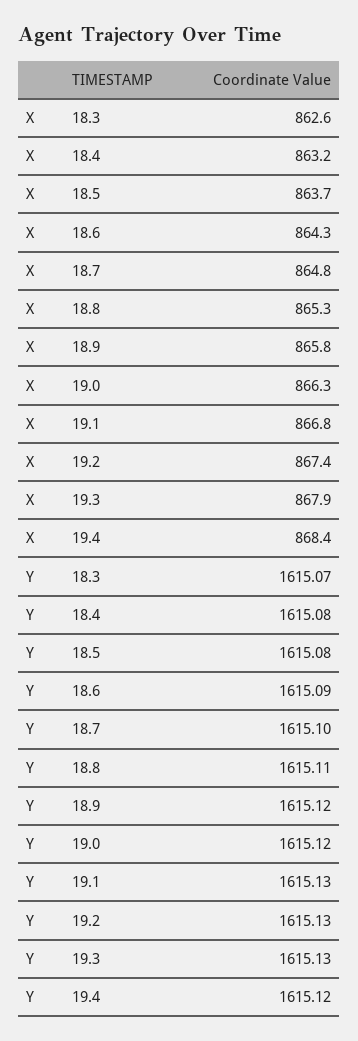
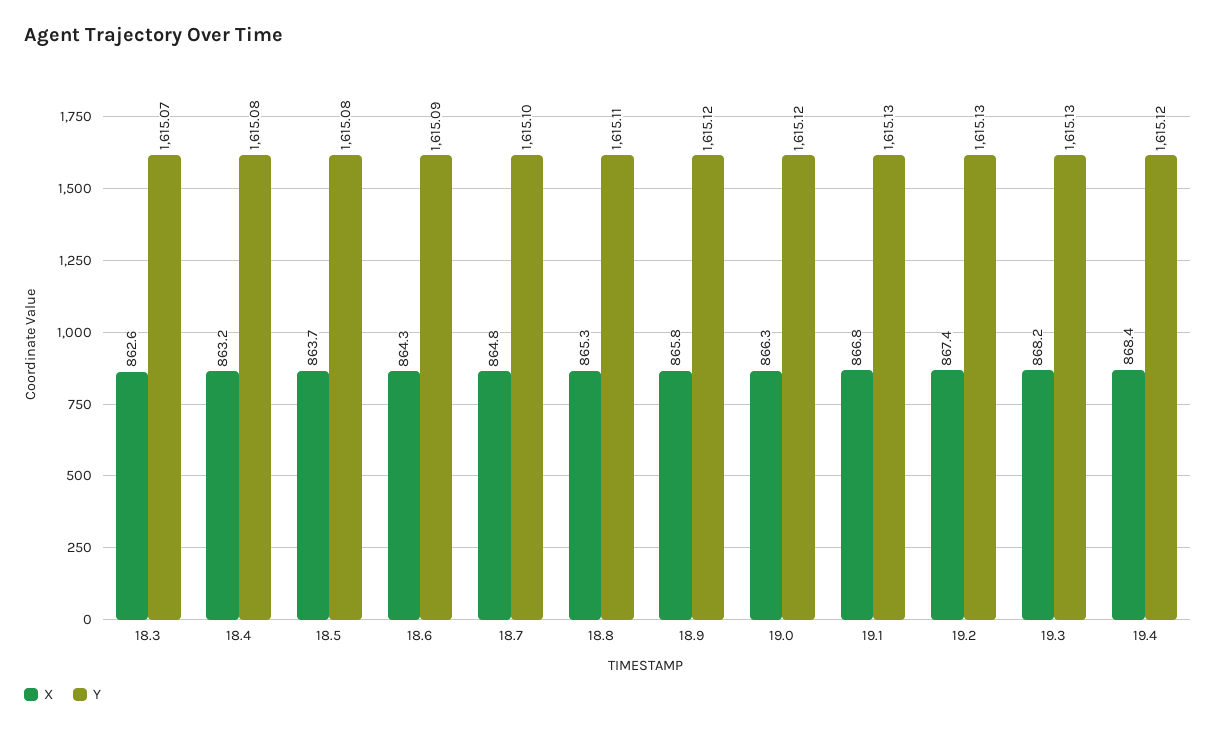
  {
    "X": {
      "18.3": 862.6,
      "18.4": 863.2,
      "18.5": 863.7,
      "18.6": 864.3,
      "18.7": 864.8,
      "18.8": 865.3,
      "18.9": 865.8,
      "19.0": 866.3,
      "19.1": 866.8,
      "19.2": 867.4,
-     "19.3": 867.9,
+     "19.3": 868.2,
      "19.4": 868.4
    },
    "Y": {
      "18.3": 1615.07,
      "18.4": 1615.08,
      "18.5": 1615.08,
      "18.6": 1615.09,
      "18.7": 1615.1,
      "18.8": 1615.11,
      "18.9": 1615.12,
      "19.0": 1615.12,
      "19.1": 1615.13,
      "19.2": 1615.13,
      "19.3": 1615.13,
      "19.4": 1615.12
    }
  }

